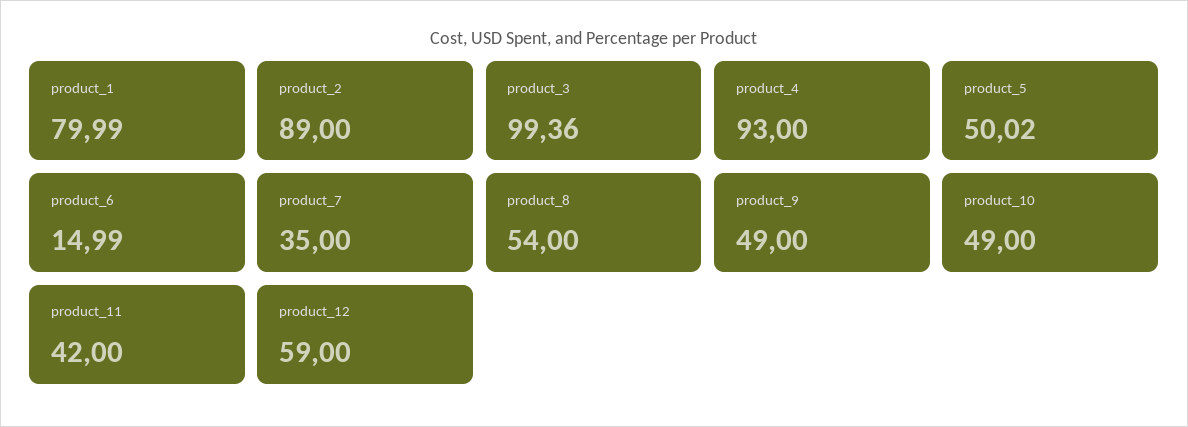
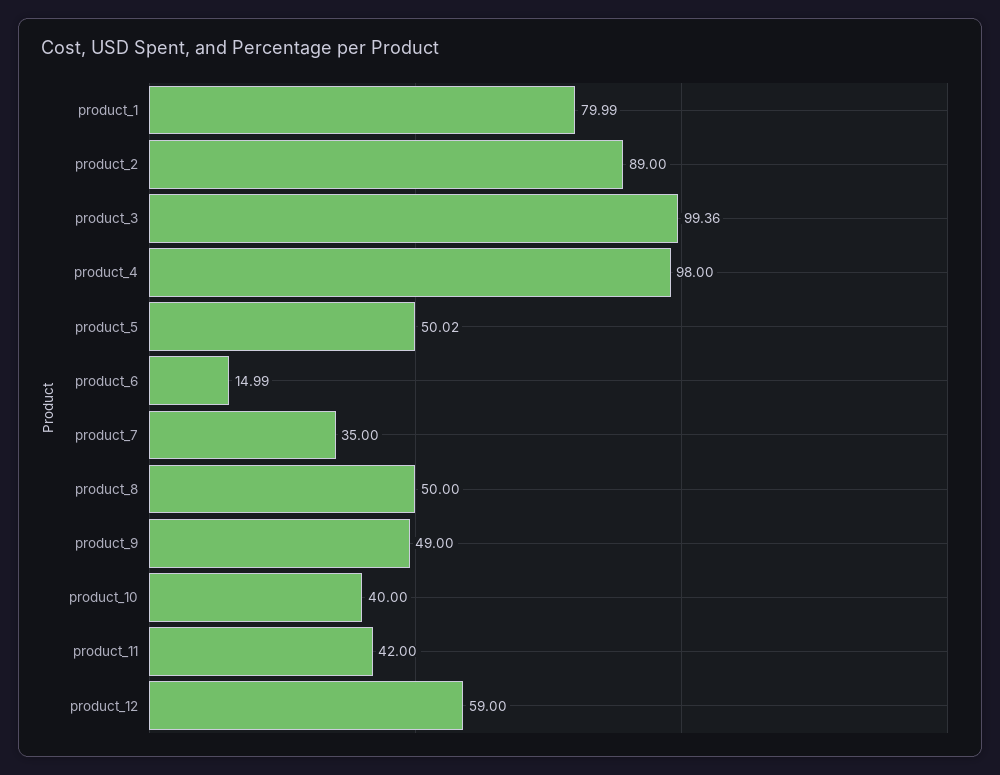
  {
    "product_1": 79.99,
    "product_2": 89,
    "product_3": 99.36,
-   "product_4": 93,
+   "product_4": 98,
    "product_5": 50.02,
    "product_6": 14.99,
    "product_7": 35,
-   "product_8": 54,
+   "product_8": 50,
    "product_9": 49,
-   "product_10": 49,
+   "product_10": 40,
    "product_11": 42,
    "product_12": 59
  }

